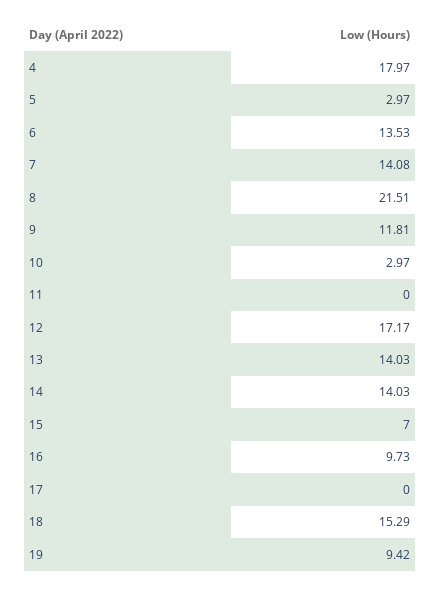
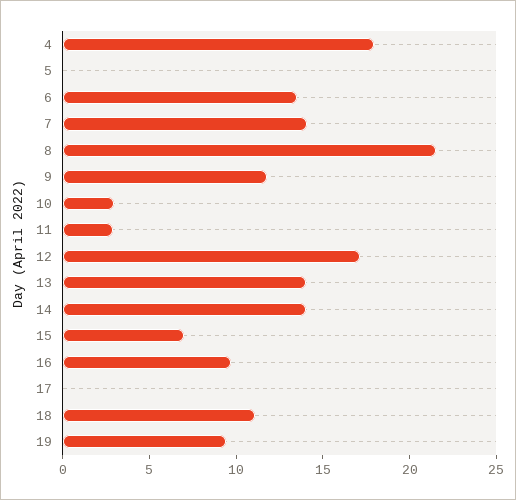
  {
    "4": 17.97,
-   "5": 2.97,
+   "5": 0,
    "6": 13.53,
    "7": 14.08,
    "8": 21.51,
    "9": 11.81,
    "10": 2.97,
-   "11": 0,
+   "11": 3,
    "12": 17.17,
    "13": 14.03,
    "14": 14.03,
    "15": 7,
    "16": 9.73,
    "17": 0,
-   "18": 15.29,
+   "18": 11,
    "19": 9.42
  }

